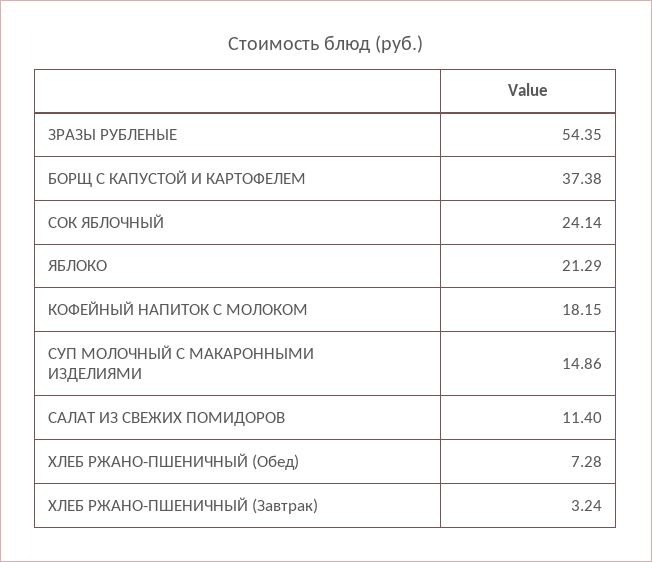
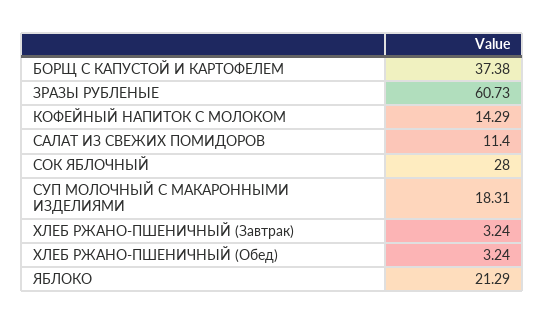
  {
-   "ЗРАЗЫ РУБЛЕНЫЕ": 54.35,
+   "ЗРАЗЫ РУБЛЕНЫЕ": 60.73,
    "БОРЩ С КАПУСТОЙ И КАРТОФЕЛЕМ": 37.38,
-   "СОК ЯБЛОЧНЫЙ": 24.14,
+   "СОК ЯБЛОЧНЫЙ": 28,
    "ЯБЛОКО": 21.29,
-   "КОФЕЙНЫЙ НАПИТОК С МОЛОКОМ": 18.15,
+   "КОФЕЙНЫЙ НАПИТОК С МОЛОКОМ": 14.29,
-   "СУП МОЛОЧНЫЙ С МАКАРОННЫМИ ИЗДЕЛИЯМИ": 14.86,
+   "СУП МОЛОЧНЫЙ С МАКАРОННЫМИ ИЗДЕЛИЯМИ": 18.31,
    "САЛАТ ИЗ СВЕЖИХ ПОМИДОРОВ": 11.4,
-   "ХЛЕБ РЖАНО-ПШЕНИЧНЫЙ (Обед)": 7.28,
+   "ХЛЕБ РЖАНО-ПШЕНИЧНЫЙ (Обед)": 3.24,
    "ХЛЕБ РЖАНО-ПШЕНИЧНЫЙ (Завтрак)": 3.24
  }

